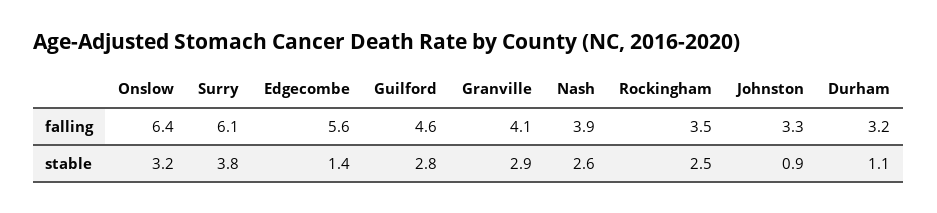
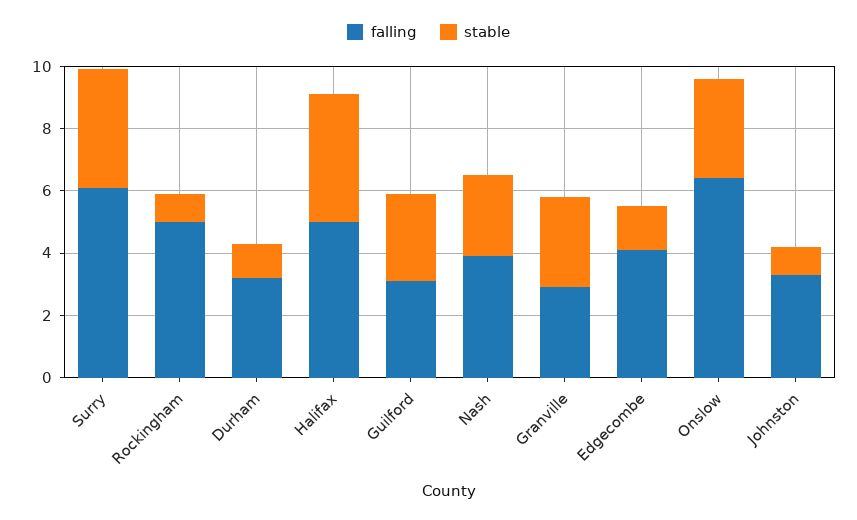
  {
    "falling": {
      "Onslow": 6.4,
      "Surry": 6.1,
-     "Edgecombe": 5.6,
+     "Edgecombe": 4,
-     "Guilford": 4.6,
+     "Guilford": 3,
-     "Granville": 4.1,
+     "Granville": 3,
      "Nash": 3.9,
-     "Rockingham": 3.5,
+     "Rockingham": 5,
      "Johnston": 3.3,
-     "Durham": 3.2
+     "Durham": 3.2,
+     "Halifax": 5
    },
    "stable": {
      "Onslow": 3.2,
      "Surry": 3.8,
      "Edgecombe": 1.4,
      "Guilford": 2.8,
      "Granville": 2.9,
      "Nash": 2.6,
-     "Rockingham": 2.5,
+     "Rockingham": 1,
      "Johnston": 0.9,
-     "Durham": 1.1
+     "Durham": 1.1,
+     "Halifax": 4
    }
  }

